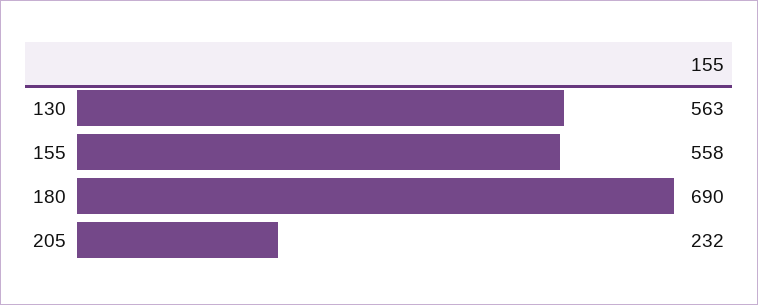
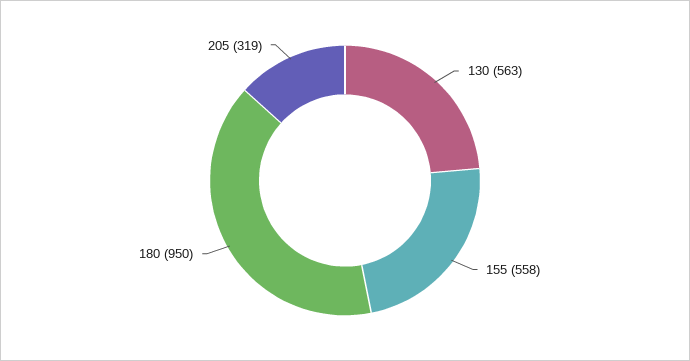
  {
    "130": 563,
    "155": 558,
-   "180": 690,
+   "180": 950,
-   "205": 232
+   "205": 319
  }

